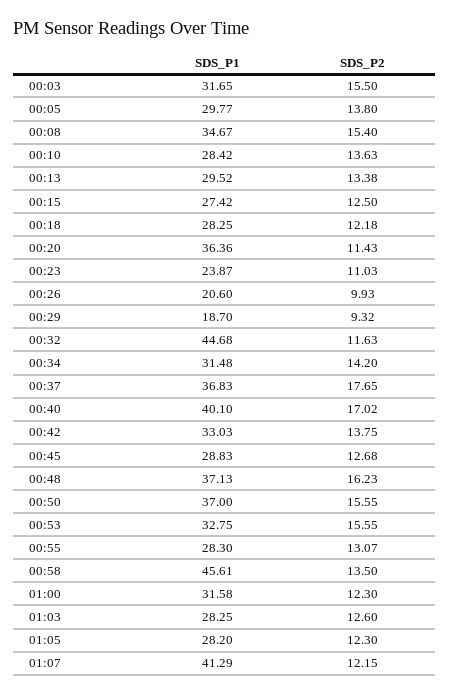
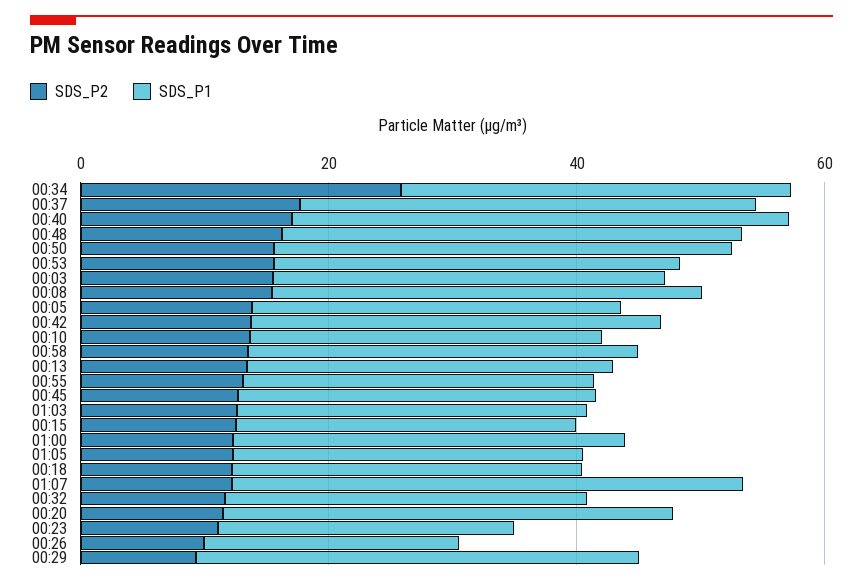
  {
    "SDS_P1": {
      "00:03": 31.65,
      "00:05": 29.77,
      "00:08": 34.67,
      "00:10": 28.42,
      "00:13": 29.52,
      "00:15": 27.42,
      "00:18": 28.25,
      "00:20": 36.36,
      "00:23": 23.87,
      "00:26": 20.6,
-     "00:29": 18.7,
+     "00:29": 35,
-     "00:32": 44.68,
+     "00:32": 30,
      "00:34": 31.48,
      "00:37": 36.83,
      "00:40": 40.1,
      "00:42": 33.03,
      "00:45": 28.83,
      "00:48": 37.13,
      "00:50": 37,
      "00:53": 32.75,
      "00:55": 28.3,
-     "00:58": 45.61,
+     "00:58": 30,
      "01:00": 31.58,
      "01:03": 28.25,
      "01:05": 28.2,
      "01:07": 41.29
    },
    "SDS_P2": {
      "00:03": 15.5,
      "00:05": 13.8,
      "00:08": 15.4,
      "00:10": 13.63,
      "00:13": 13.38,
      "00:15": 12.5,
      "00:18": 12.18,
      "00:20": 11.43,
      "00:23": 11.03,
      "00:26": 9.93,
      "00:29": 9.32,
      "00:32": 11.63,
-     "00:34": 14.2,
+     "00:34": 25,
      "00:37": 17.65,
      "00:40": 17.02,
      "00:42": 13.75,
      "00:45": 12.68,
      "00:48": 16.23,
      "00:50": 15.55,
      "00:53": 15.55,
      "00:55": 13.07,
      "00:58": 13.5,
      "01:00": 12.3,
      "01:03": 12.6,
      "01:05": 12.3,
      "01:07": 12.15
    }
  }

